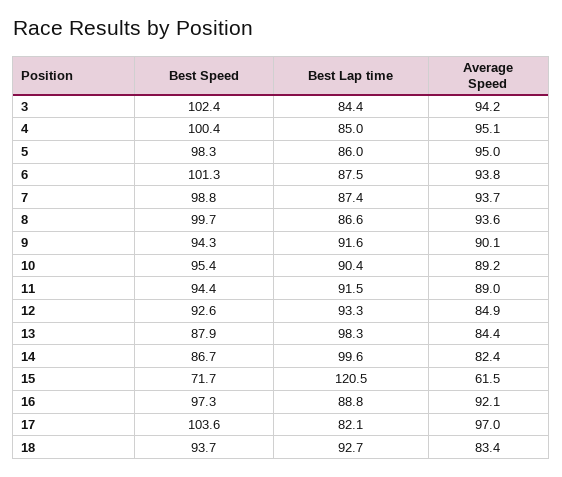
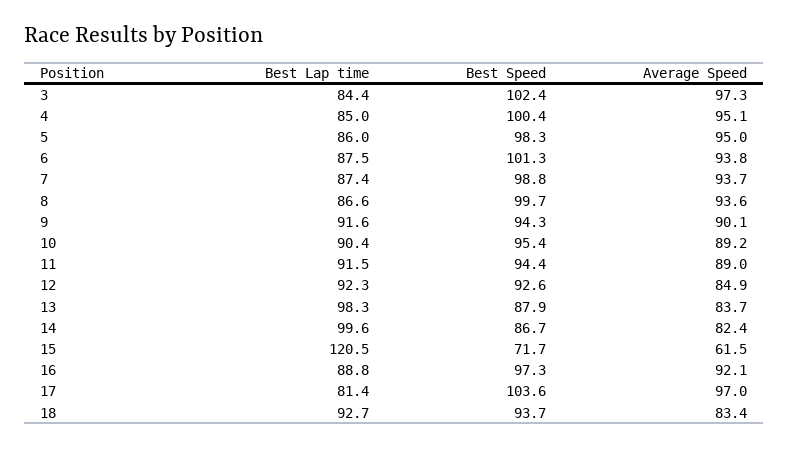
  {
    "Best Speed": {
      "3": 102.4,
      "4": 100.4,
      "5": 98.3,
      "6": 101.3,
      "7": 98.8,
      "8": 99.7,
      "9": 94.3,
      "10": 95.4,
      "11": 94.4,
      "12": 92.6,
      "13": 87.9,
      "14": 86.7,
      "15": 71.7,
      "16": 97.3,
      "17": 103.6,
      "18": 93.7
    },
    "Best Lap time": {
      "3": 84.4,
      "4": 85,
      "5": 86,
      "6": 87.5,
      "7": 87.4,
      "8": 86.6,
      "9": 91.6,
      "10": 90.4,
      "11": 91.5,
-     "12": 93.3,
+     "12": 92.3,
      "13": 98.3,
      "14": 99.6,
      "15": 120.5,
      "16": 88.8,
-     "17": 82.1,
+     "17": 81.4,
      "18": 92.7
    },
    "Average Speed": {
-     "3": 94.2,
+     "3": 97.3,
      "4": 95.1,
      "5": 95,
      "6": 93.8,
      "7": 93.7,
      "8": 93.6,
      "9": 90.1,
      "10": 89.2,
      "11": 89,
      "12": 84.9,
-     "13": 84.4,
+     "13": 83.7,
      "14": 82.4,
      "15": 61.5,
      "16": 92.1,
      "17": 97,
      "18": 83.4
    }
  }

